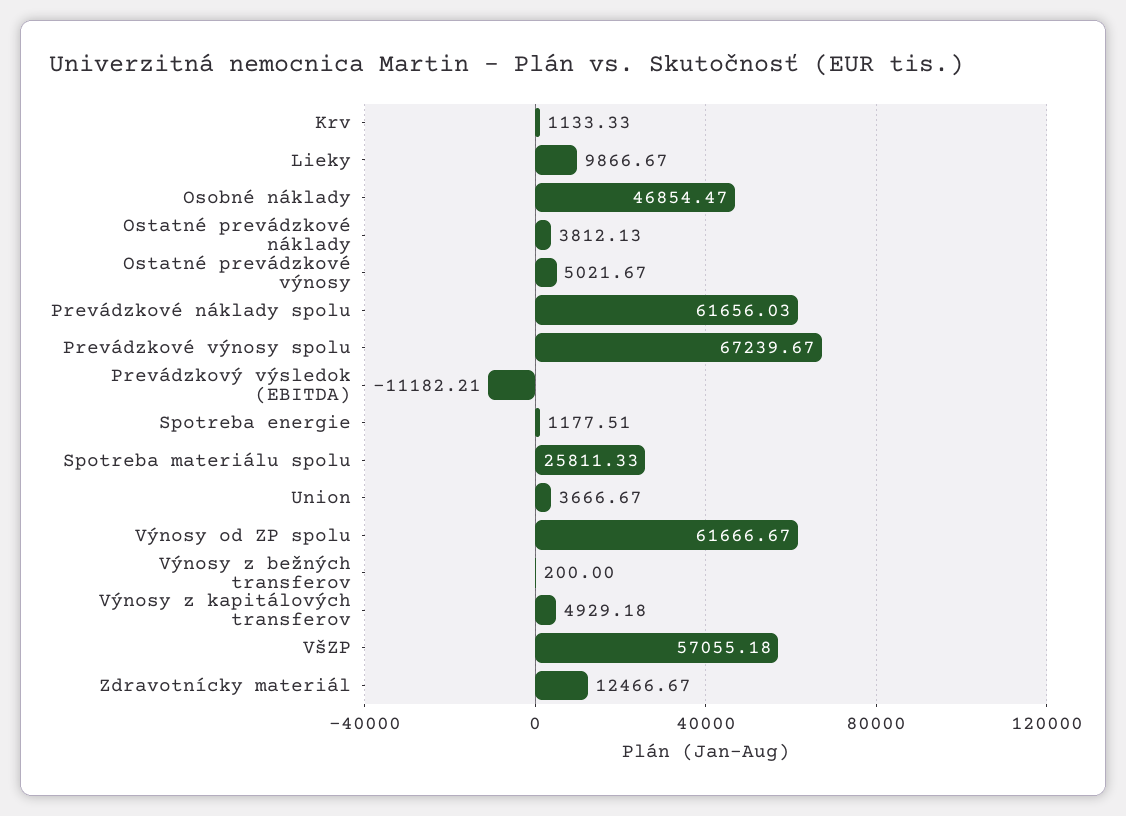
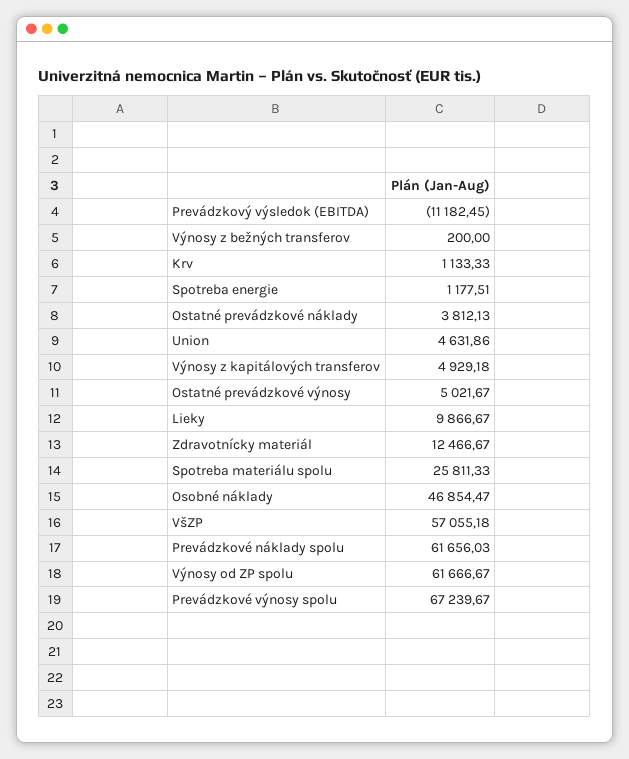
  {
    "Krv": 1133.33,
    "Lieky": 9866.67,
    "Osobné náklady": 46854.47,
    "Ostatné prevádzkové náklady": 3812.13,
    "Ostatné prevádzkové výnosy": 5021.67,
    "Prevádzkové náklady spolu": 61656.03,
    "Prevádzkové výnosy spolu": 67239.67,
-   "Prevádzkový výsledok (EBITDA)": -11182.21,
+   "Prevádzkový výsledok (EBITDA)": -11182.45,
    "Spotreba energie": 1177.51,
    "Spotreba materiálu spolu": 25811.33,
-   "Union": 3666.67,
+   "Union": 4631.86,
    "Výnosy od ZP spolu": 61666.67,
    "Výnosy z bežných transferov": 200,
    "Výnosy z kapitálových transferov": 4929.18,
    "VšZP": 57055.18,
    "Zdravotnícky materiál": 12466.67
  }

